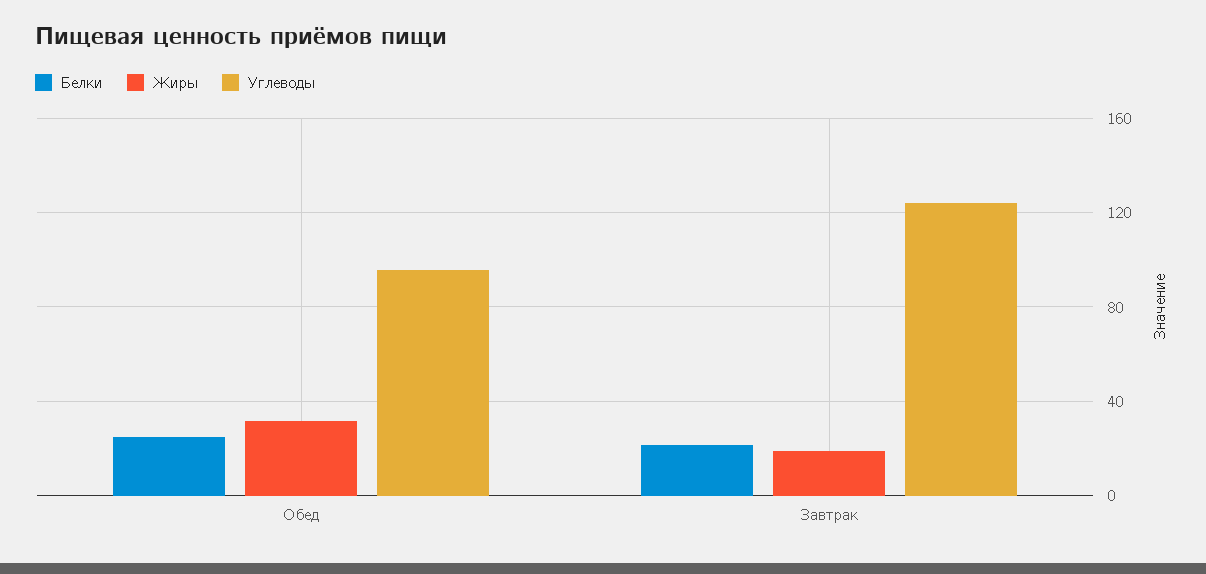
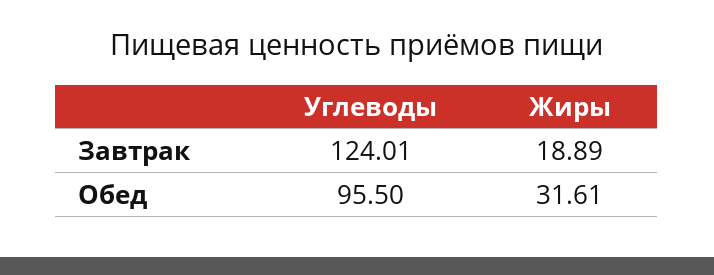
  {
-   "Белки": {
-     "Обед": 25,
-     "Завтрак": 20
-   },
    "Жиры": {
      "Обед": 31.61,
      "Завтрак": 18.89
    },
    "Углеводы": {
      "Обед": 95.5,
      "Завтрак": 124.01
    }
  }

